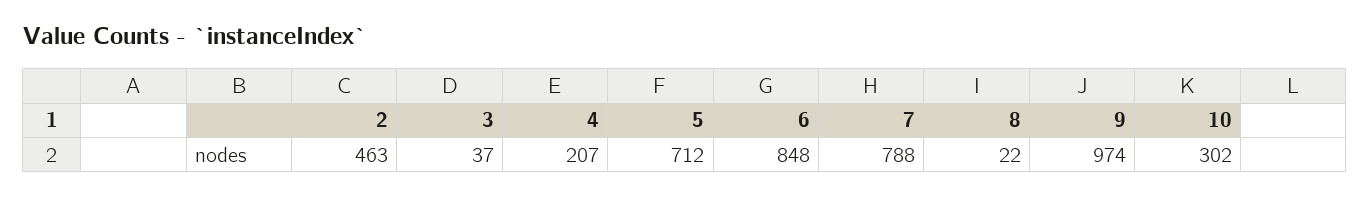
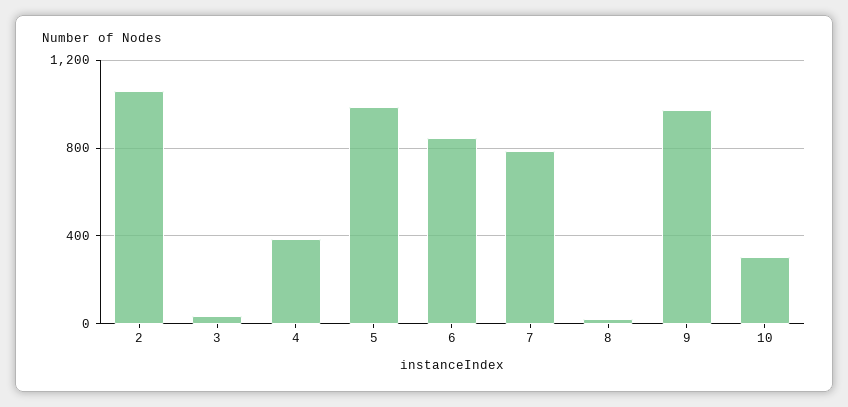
  {
-   "2": 463,
+   "2": 1050,
    "3": 37,
-   "4": 207,
+   "4": 400,
-   "5": 712,
+   "5": 1000,
    "6": 848,
    "7": 788,
    "8": 22,
    "9": 974,
    "10": 302
  }

